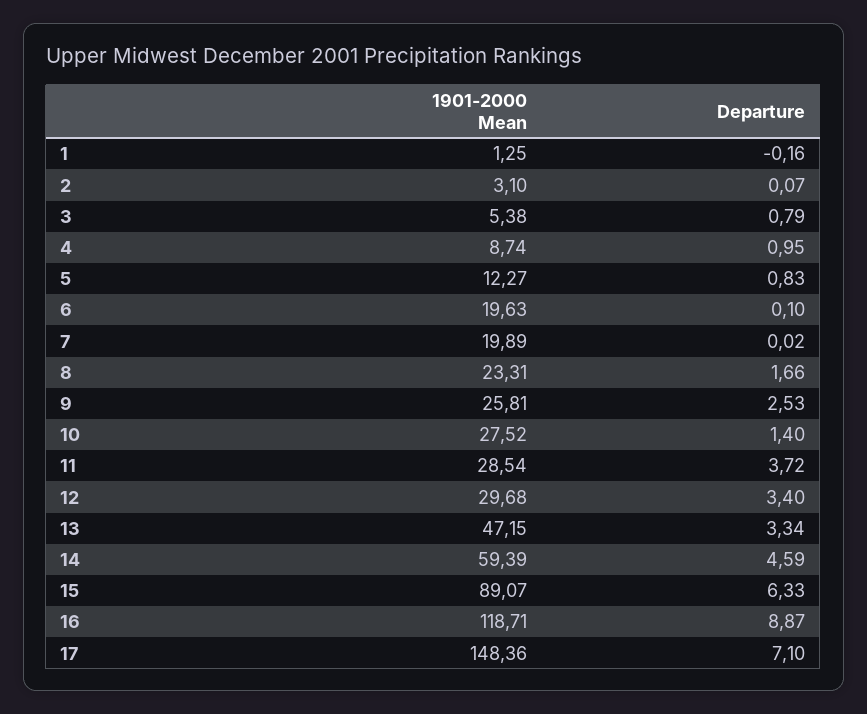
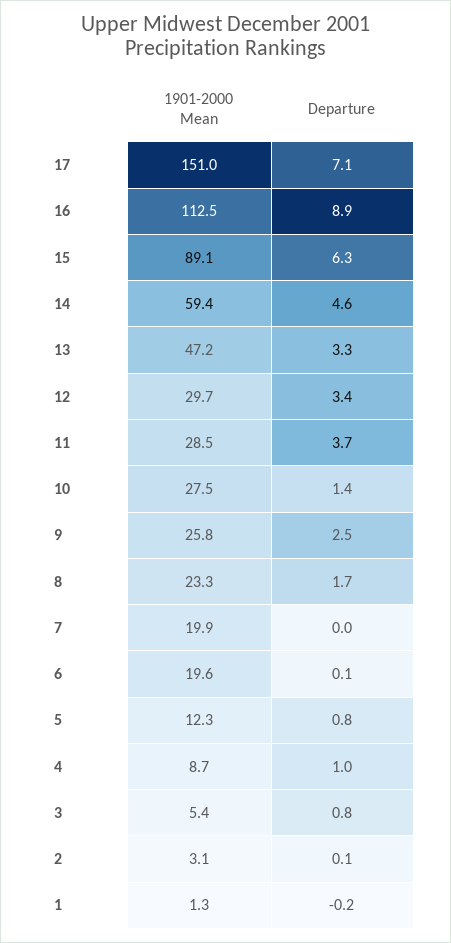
  {
    "1901-2000 Mean": {
      "1": 1.25,
      "2": 3.1,
      "3": 5.38,
      "4": 8.74,
      "5": 12.27,
      "6": 19.63,
      "7": 19.89,
      "8": 23.31,
      "9": 25.81,
      "10": 27.52,
      "11": 28.54,
      "12": 29.68,
      "13": 47.15,
      "14": 59.39,
      "15": 89.07,
-     "16": 118.71,
+     "16": 112.5,
-     "17": 148.36
+     "17": 151
    },
    "Departure": {
      "1": -0.16,
      "2": 0.07,
      "3": 0.79,
      "4": 0.95,
      "5": 0.83,
      "6": 0.1,
      "7": 0.02,
      "8": 1.66,
      "9": 2.53,
      "10": 1.4,
      "11": 3.72,
      "12": 3.4,
      "13": 3.34,
      "14": 4.59,
      "15": 6.33,
      "16": 8.87,
      "17": 7.1
    }
  }

